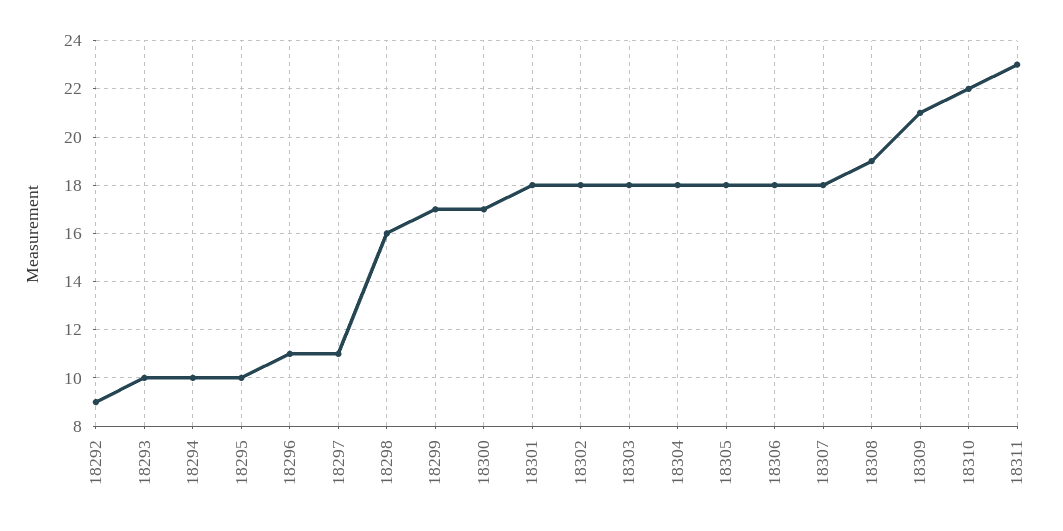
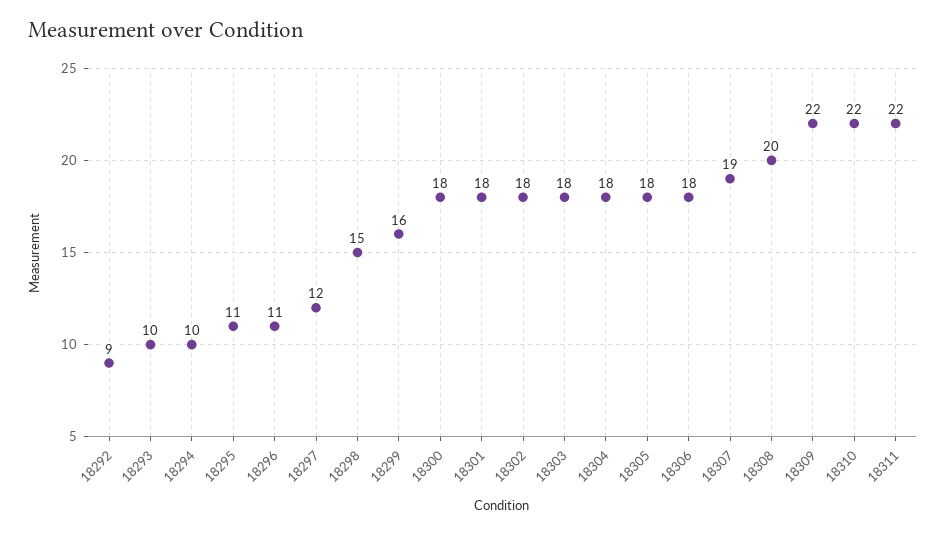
  {
    "18292": 9,
    "18293": 10,
    "18294": 10,
-   "18295": 10,
+   "18295": 11,
    "18296": 11,
-   "18297": 11,
+   "18297": 12,
-   "18298": 16,
+   "18298": 15,
-   "18299": 17,
+   "18299": 16,
-   "18300": 17,
+   "18300": 18,
    "18301": 18,
    "18302": 18,
    "18303": 18,
    "18304": 18,
    "18305": 18,
    "18306": 18,
-   "18307": 18,
+   "18307": 19,
-   "18308": 19,
+   "18308": 20,
-   "18309": 21,
+   "18309": 22,
    "18310": 22,
-   "18311": 23
+   "18311": 22
  }

